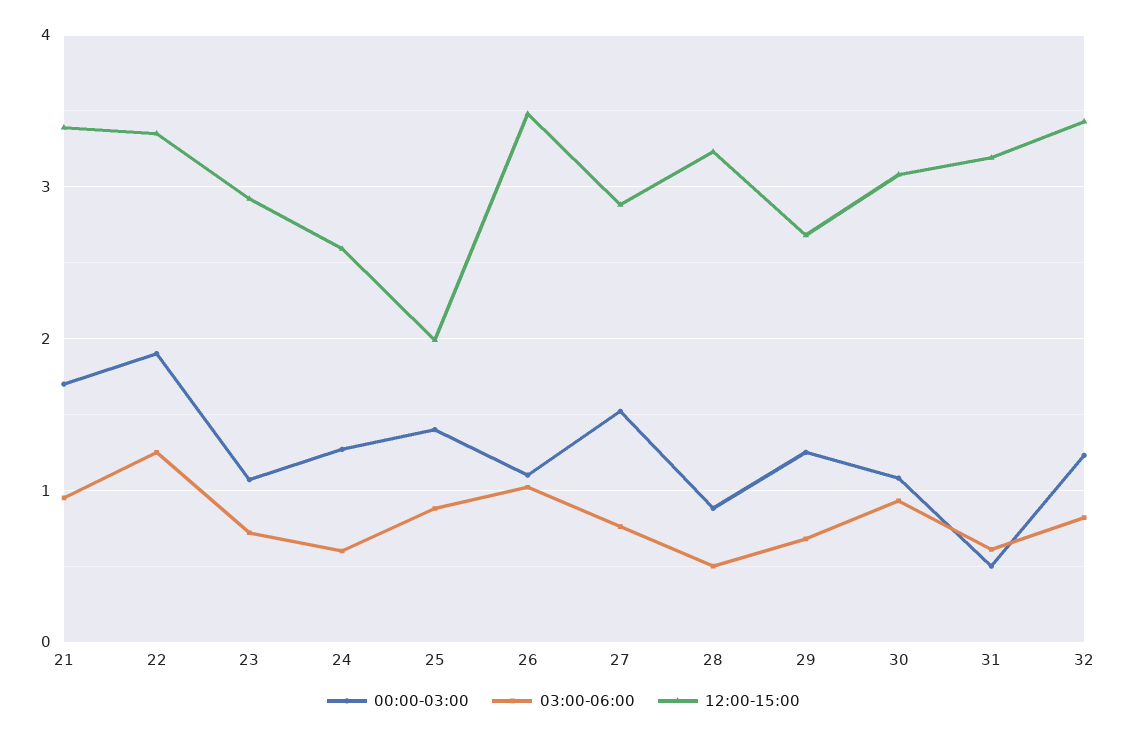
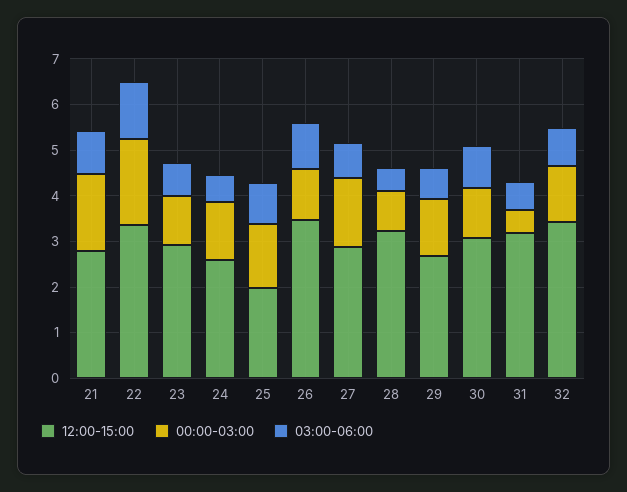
  {
    "00:00-03:00": {
      "21": 1.7,
      "22": 1.9,
      "23": 1.1,
      "24": 1.3,
      "25": 1.4,
      "26": 1.1,
      "27": 1.5,
      "28": 0.9,
      "29": 1.3,
      "30": 1.1,
      "31": 0.5,
      "32": 1.2
    },
    "03:00-06:00": {
      "21": 1,
      "22": 1.3,
      "23": 0.7,
      "24": 0.6,
      "25": 0.9,
      "26": 1,
      "27": 0.8,
      "28": 0.5,
      "29": 0.7,
      "30": 0.9,
      "31": 0.6,
      "32": 0.8
    },
    "12:00-15:00": {
-     "21": 3.4,
+     "21": 2.8,
      "22": 3.4,
      "23": 2.9,
      "24": 2.6,
      "25": 2,
      "26": 3.5,
      "27": 2.9,
      "28": 3.2,
      "29": 2.7,
      "30": 3.1,
      "31": 3.2,
      "32": 3.4
    }
  }

